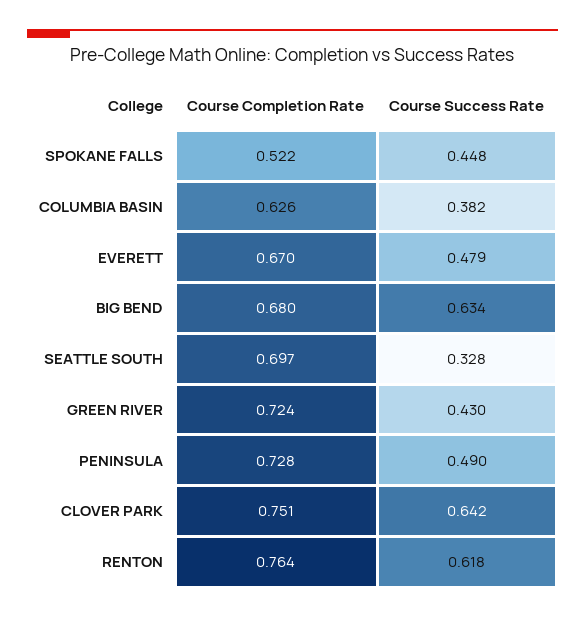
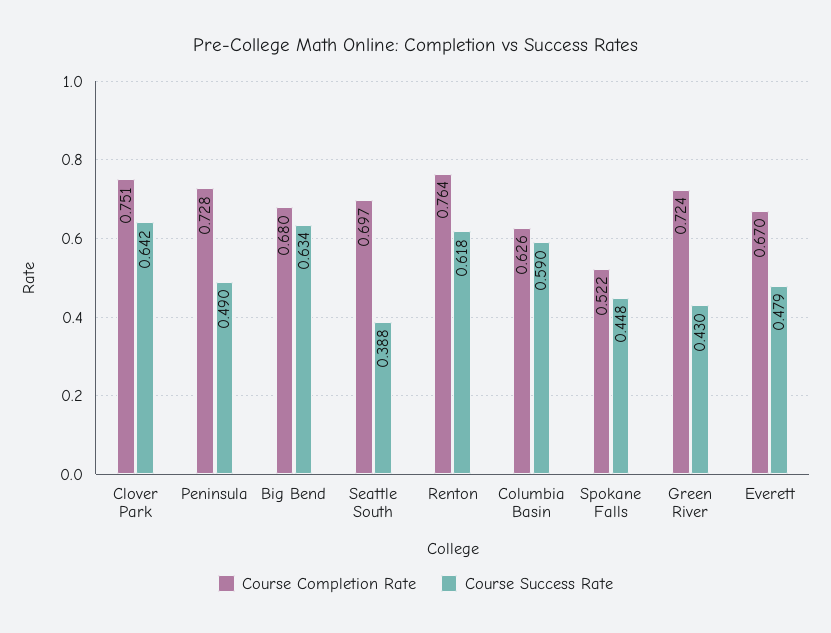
  {
    "Course Completion Rate": {
      "SPOKANE FALLS": 0.522,
      "COLUMBIA BASIN": 0.626,
      "EVERETT": 0.67,
      "BIG BEND": 0.68,
      "SEATTLE SOUTH": 0.697,
      "GREEN RIVER": 0.724,
      "PENINSULA": 0.728,
      "CLOVER PARK": 0.751,
      "RENTON": 0.764
    },
    "Course Success Rate": {
      "SPOKANE FALLS": 0.448,
-     "COLUMBIA BASIN": 0.382,
+     "COLUMBIA BASIN": 0.59,
      "EVERETT": 0.479,
      "BIG BEND": 0.634,
-     "SEATTLE SOUTH": 0.328,
+     "SEATTLE SOUTH": 0.388,
      "GREEN RIVER": 0.43,
      "PENINSULA": 0.49,
      "CLOVER PARK": 0.642,
      "RENTON": 0.618
    }
  }

